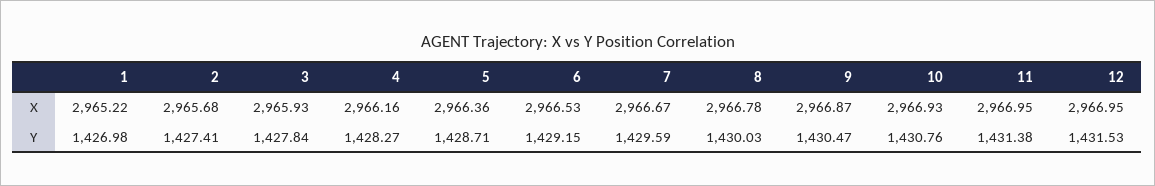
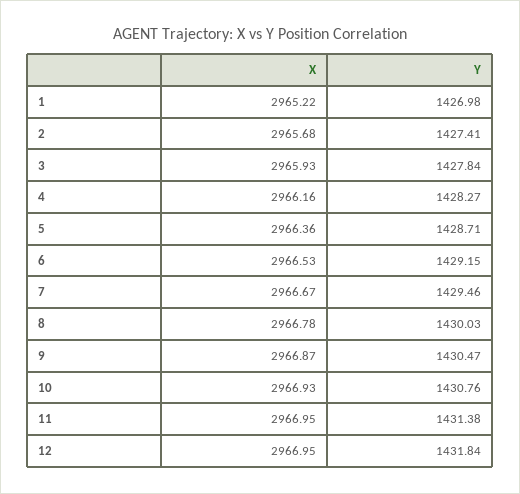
  {
    "1": {
      "X": 2965.22,
      "Y": 1426.98
    },
    "2": {
      "X": 2965.68,
      "Y": 1427.41
    },
    "3": {
      "X": 2965.93,
      "Y": 1427.84
    },
    "4": {
      "X": 2966.16,
      "Y": 1428.27
    },
    "5": {
      "X": 2966.36,
      "Y": 1428.71
    },
    "6": {
      "X": 2966.53,
      "Y": 1429.15
    },
    "7": {
      "X": 2966.67,
-     "Y": 1429.59
+     "Y": 1429.46
    },
    "8": {
      "X": 2966.78,
      "Y": 1430.03
    },
    "9": {
      "X": 2966.87,
      "Y": 1430.47
    },
    "10": {
      "X": 2966.93,
      "Y": 1430.76
    },
    "11": {
      "X": 2966.95,
      "Y": 1431.38
    },
    "12": {
      "X": 2966.95,
-     "Y": 1431.53
+     "Y": 1431.84
    }
  }

